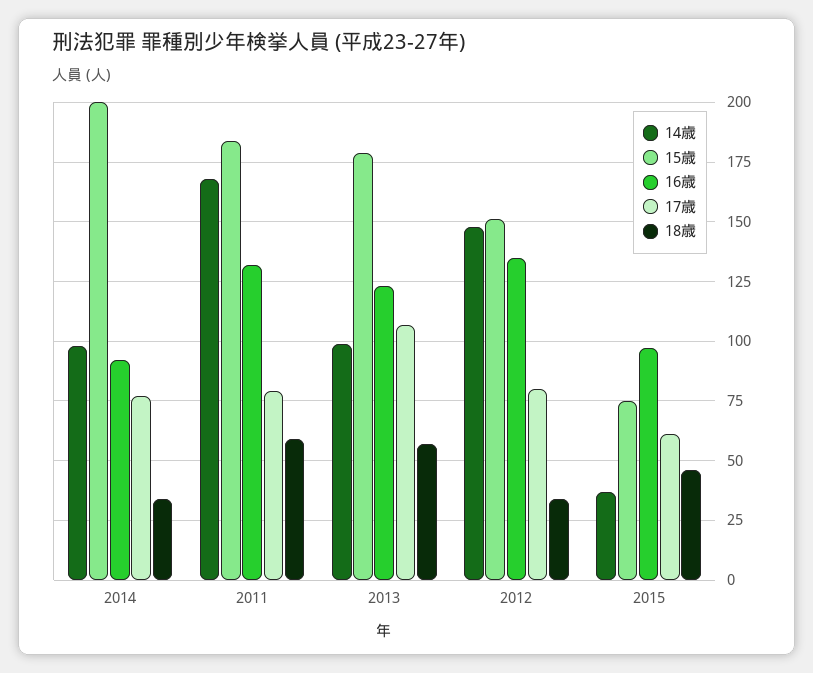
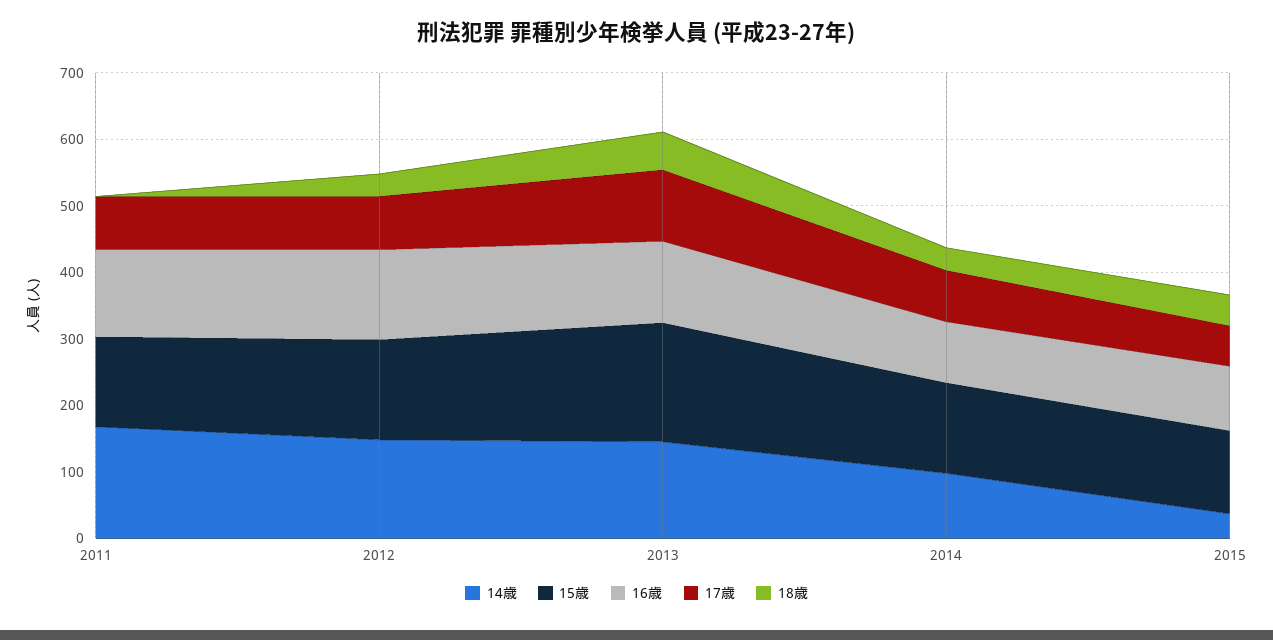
  {
    "14歳": {
      "2014": 100,
      "2011": 170,
-     "2013": 100,
+     "2013": 140,
      "2012": 150,
      "2015": 35
    },
    "15歳": {
-     "2014": 200,
+     "2014": 140,
-     "2011": 185,
+     "2011": 140,
      "2013": 180,
      "2012": 150,
-     "2015": 75
+     "2015": 120
    },
    "16歳": {
      "2014": 90,
      "2011": 130,
      "2013": 125,
      "2012": 135,
      "2015": 95
    },
    "17歳": {
      "2014": 75,
      "2011": 80,
      "2013": 105,
      "2012": 80,
      "2015": 60
    },
    "18歳": {
      "2014": 35,
-     "2011": 60,
+     "2011": 0,
      "2013": 55,
      "2012": 35,
      "2015": 45
    }
  }

